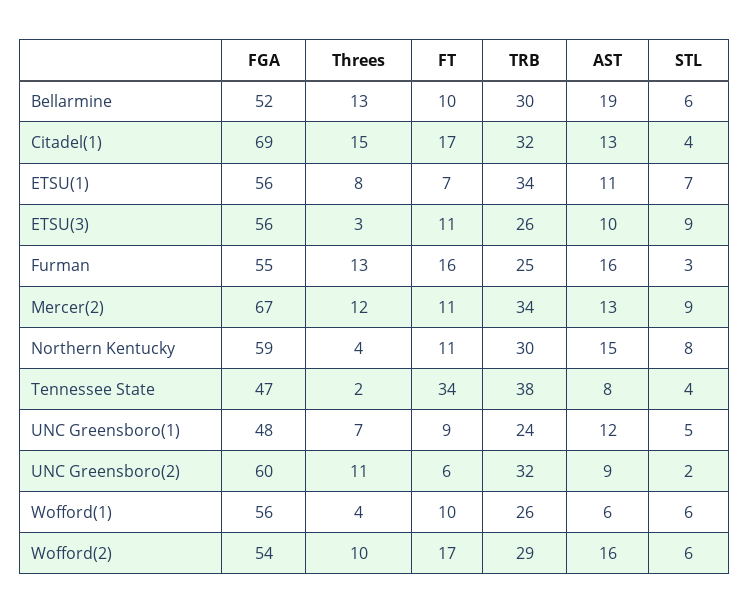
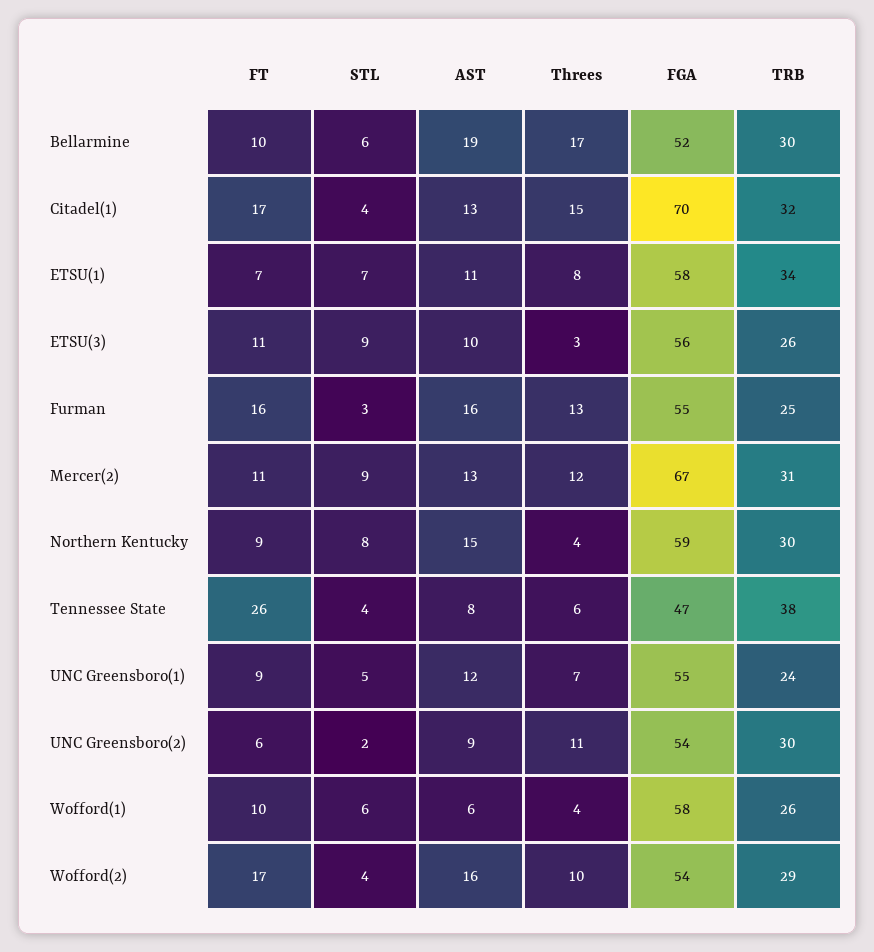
  {
    "FGA": {
      "Bellarmine": 52,
-     "Citadel(1)": 69,
+     "Citadel(1)": 70,
-     "ETSU(1)": 56,
+     "ETSU(1)": 58,
      "ETSU(3)": 56,
      "Furman": 55,
      "Mercer(2)": 67,
      "Northern Kentucky": 59,
      "Tennessee State": 47,
-     "UNC Greensboro(1)": 48,
+     "UNC Greensboro(1)": 55,
-     "UNC Greensboro(2)": 60,
+     "UNC Greensboro(2)": 54,
-     "Wofford(1)": 56,
+     "Wofford(1)": 58,
      "Wofford(2)": 54
    },
    "Threes": {
-     "Bellarmine": 13,
+     "Bellarmine": 17,
      "Citadel(1)": 15,
      "ETSU(1)": 8,
      "ETSU(3)": 3,
      "Furman": 13,
      "Mercer(2)": 12,
      "Northern Kentucky": 4,
-     "Tennessee State": 2,
+     "Tennessee State": 6,
      "UNC Greensboro(1)": 7,
      "UNC Greensboro(2)": 11,
      "Wofford(1)": 4,
      "Wofford(2)": 10
    },
    "FT": {
      "Bellarmine": 10,
      "Citadel(1)": 17,
      "ETSU(1)": 7,
      "ETSU(3)": 11,
      "Furman": 16,
      "Mercer(2)": 11,
-     "Northern Kentucky": 11,
+     "Northern Kentucky": 9,
-     "Tennessee State": 34,
+     "Tennessee State": 26,
      "UNC Greensboro(1)": 9,
      "UNC Greensboro(2)": 6,
      "Wofford(1)": 10,
      "Wofford(2)": 17
    },
    "TRB": {
      "Bellarmine": 30,
      "Citadel(1)": 32,
      "ETSU(1)": 34,
      "ETSU(3)": 26,
      "Furman": 25,
-     "Mercer(2)": 34,
+     "Mercer(2)": 31,
      "Northern Kentucky": 30,
      "Tennessee State": 38,
      "UNC Greensboro(1)": 24,
-     "UNC Greensboro(2)": 32,
+     "UNC Greensboro(2)": 30,
      "Wofford(1)": 26,
      "Wofford(2)": 29
    },
    "AST": {
      "Bellarmine": 19,
      "Citadel(1)": 13,
      "ETSU(1)": 11,
      "ETSU(3)": 10,
      "Furman": 16,
      "Mercer(2)": 13,
      "Northern Kentucky": 15,
      "Tennessee State": 8,
      "UNC Greensboro(1)": 12,
      "UNC Greensboro(2)": 9,
      "Wofford(1)": 6,
      "Wofford(2)": 16
    },
    "STL": {
      "Bellarmine": 6,
      "Citadel(1)": 4,
      "ETSU(1)": 7,
      "ETSU(3)": 9,
      "Furman": 3,
      "Mercer(2)": 9,
      "Northern Kentucky": 8,
      "Tennessee State": 4,
      "UNC Greensboro(1)": 5,
      "UNC Greensboro(2)": 2,
      "Wofford(1)": 6,
-     "Wofford(2)": 6
+     "Wofford(2)": 4
    }
  }

